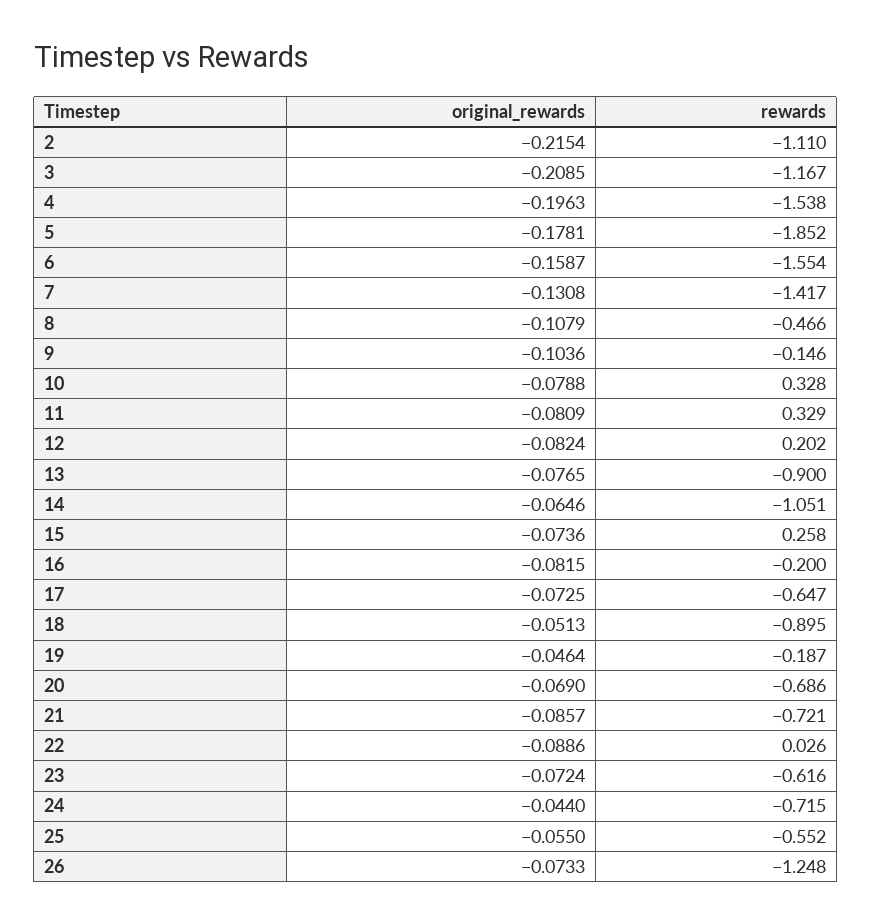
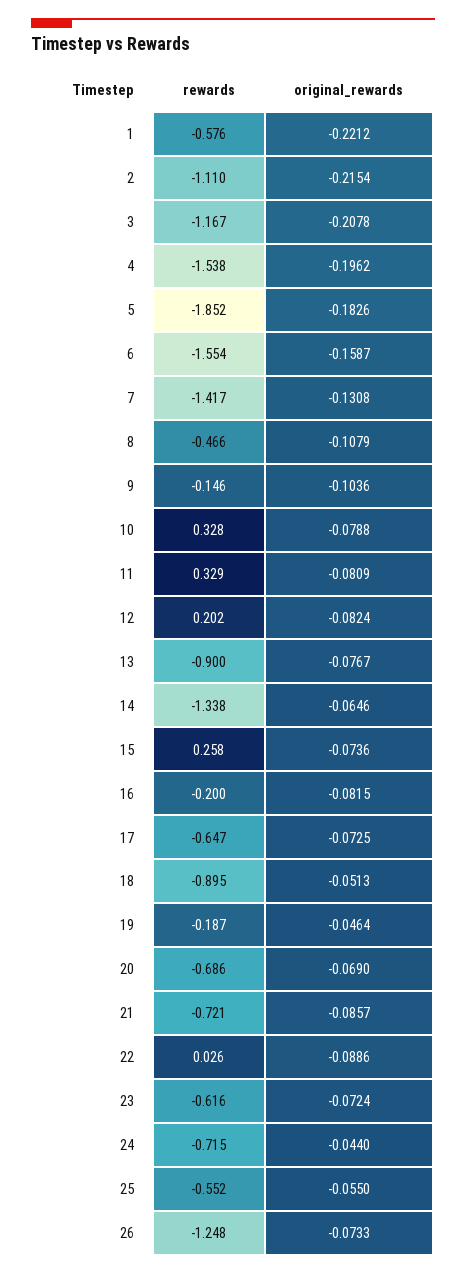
  {
    "original_rewards": {
      "2": -0.2154,
-     "3": -0.2085,
+     "3": -0.2078,
-     "4": -0.1963,
+     "4": -0.1962,
-     "5": -0.1781,
+     "5": -0.1826,
      "6": -0.1587,
      "7": -0.1308,
      "8": -0.1079,
      "9": -0.1036,
      "10": -0.0788,
      "11": -0.0809,
      "12": -0.0824,
-     "13": -0.0765,
+     "13": -0.0767,
      "14": -0.0646,
      "15": -0.0736,
      "16": -0.0815,
      "17": -0.0725,
      "18": -0.0513,
      "19": -0.0464,
      "20": -0.069,
      "21": -0.0857,
      "22": -0.0886,
      "23": -0.0724,
      "24": -0.044,
      "25": -0.055,
-     "26": -0.0733
+     "26": -0.0733,
+     "1": -0.2212
    },
    "rewards": {
      "2": -1.11,
      "3": -1.167,
      "4": -1.538,
      "5": -1.852,
      "6": -1.554,
      "7": -1.417,
      "8": -0.466,
      "9": -0.146,
      "10": 0.328,
      "11": 0.329,
      "12": 0.202,
      "13": -0.9,
-     "14": -1.051,
+     "14": -1.338,
      "15": 0.258,
      "16": -0.2,
      "17": -0.647,
      "18": -0.895,
      "19": -0.187,
      "20": -0.686,
      "21": -0.721,
      "22": 0.026,
      "23": -0.616,
      "24": -0.715,
      "25": -0.552,
-     "26": -1.248
+     "26": -1.248,
+     "1": -0.576
    }
  }

